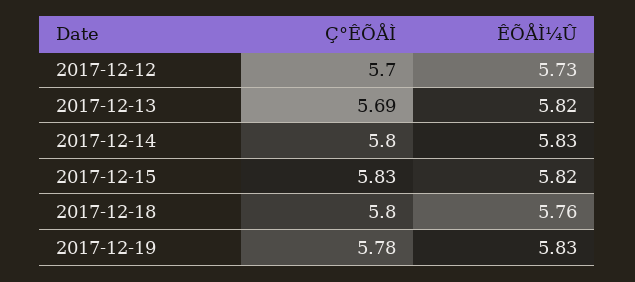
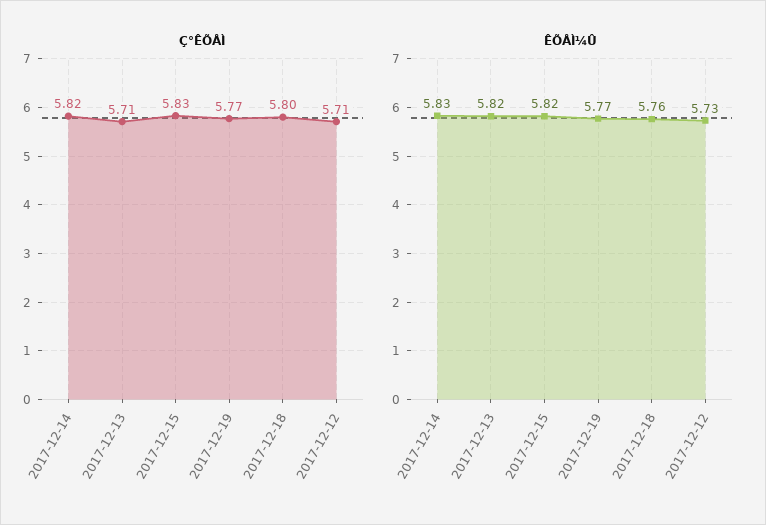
  {
    "Ç°ÊÕÅÌ": {
-     "2017-12-12": 5.7,
+     "2017-12-12": 5.71,
-     "2017-12-13": 5.69,
+     "2017-12-13": 5.71,
-     "2017-12-14": 5.8,
+     "2017-12-14": 5.82,
      "2017-12-15": 5.83,
      "2017-12-18": 5.8,
-     "2017-12-19": 5.78
+     "2017-12-19": 5.77
    },
    "ÊÕÅÌ¼Û": {
      "2017-12-12": 5.73,
      "2017-12-13": 5.82,
      "2017-12-14": 5.83,
      "2017-12-15": 5.82,
      "2017-12-18": 5.76,
-     "2017-12-19": 5.83
+     "2017-12-19": 5.77
    }
  }

